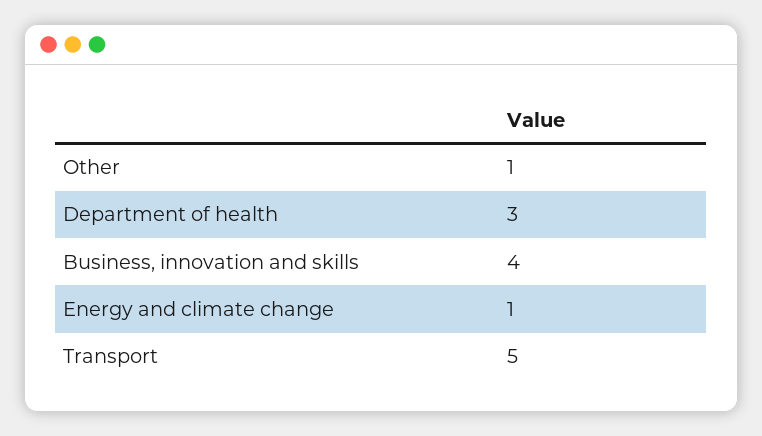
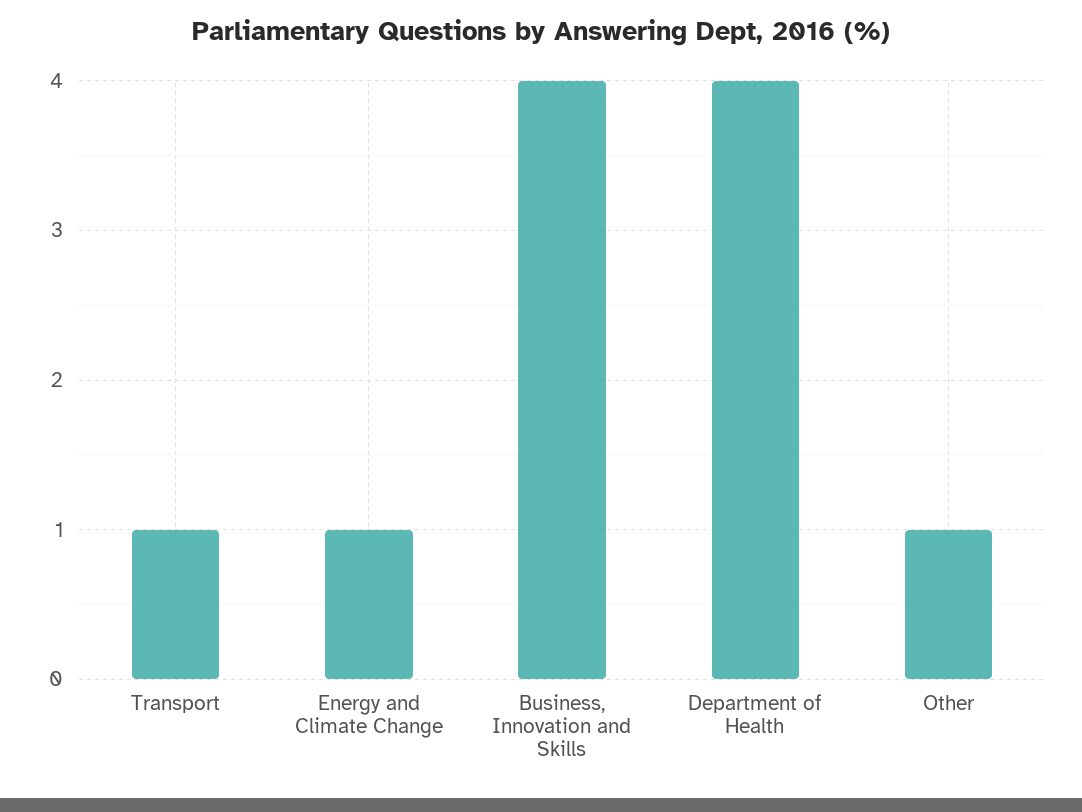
  {
    "Other": 1,
-   "Department of health": 3,
+   "Department of health": 4,
    "Business, innovation and skills": 4,
    "Energy and climate change": 1,
-   "Transport": 5
+   "Transport": 1
  }

